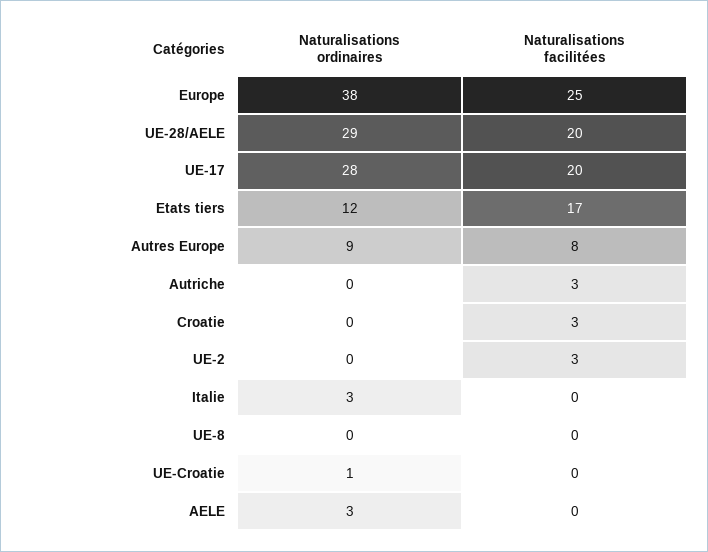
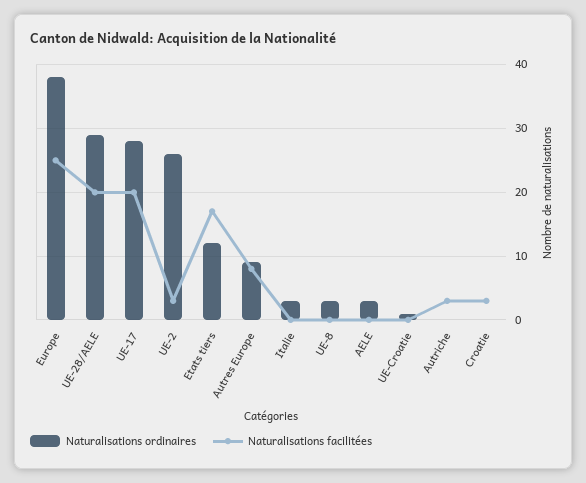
  {
    "Naturalisations ordinaires": {
      "Europe": 38,
      "UE-28/AELE": 29,
      "UE-17": 28,
      "Etats tiers": 12,
      "Autres Europe": 9,
      "Autriche": 0,
      "Croatie": 0,
-     "UE-2": 0,
+     "UE-2": 26,
      "Italie": 3,
-     "UE-8": 0,
+     "UE-8": 3,
      "UE-Croatie": 1,
      "AELE": 3
    },
    "Naturalisations facilitées": {
      "Europe": 25,
      "UE-28/AELE": 20,
      "UE-17": 20,
      "Etats tiers": 17,
      "Autres Europe": 8,
      "Autriche": 3,
      "Croatie": 3,
      "UE-2": 3,
      "Italie": 0,
      "UE-8": 0,
      "UE-Croatie": 0,
      "AELE": 0
    }
  }

